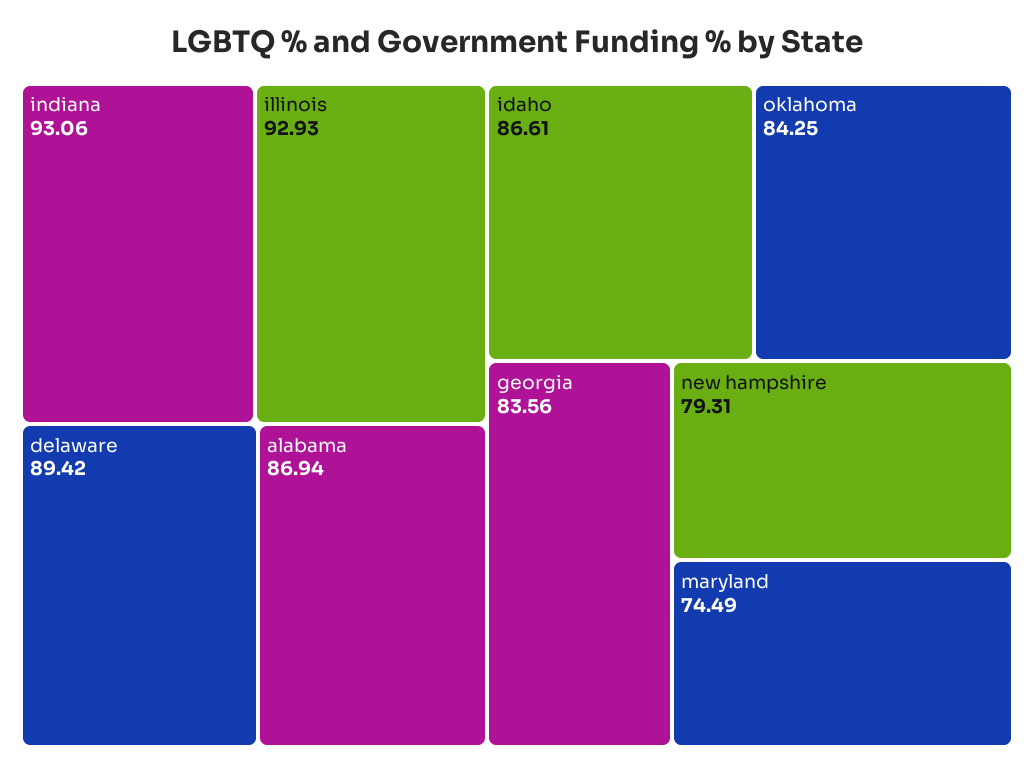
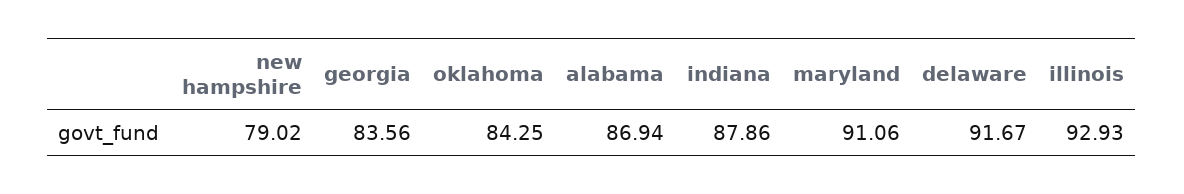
  {
-   "indiana": 93.06,
+   "indiana": 87.86,
    "illinois": 92.93,
-   "delaware": 89.42,
+   "delaware": 91.67,
    "alabama": 86.94,
-   "idaho": 86.61,
    "oklahoma": 84.25,
    "georgia": 83.56,
-   "new hampshire": 79.31,
+   "new hampshire": 79.02,
-   "maryland": 74.49
+   "maryland": 91.06
  }

